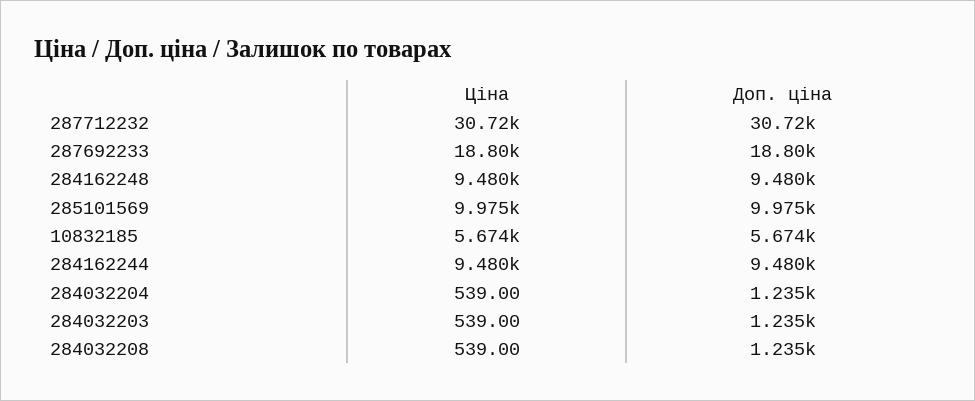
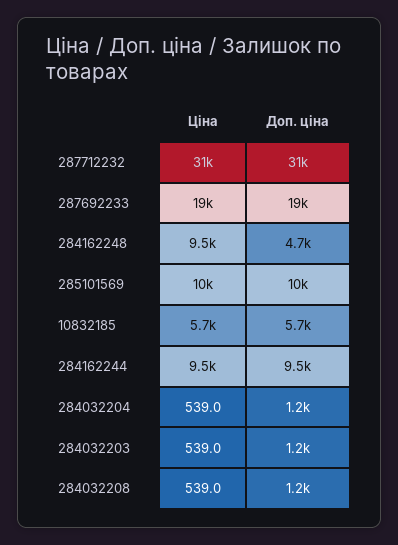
  {
    "Ціна": {
      "287712232": 30720,
      "287692233": 18800,
      "284162248": 9480,
      "285101569": 9975,
      "10832185": 5674,
      "284162244": 9480,
      "284032204": 539,
      "284032203": 539,
      "284032208": 539
    },
    "Доп. ціна": {
      "287712232": 30720,
      "287692233": 18800,
-     "284162248": 9480,
+     "284162248": 4700,
      "285101569": 9975,
      "10832185": 5674,
      "284162244": 9480,
      "284032204": 1235,
      "284032203": 1235,
      "284032208": 1235
    }
  }

